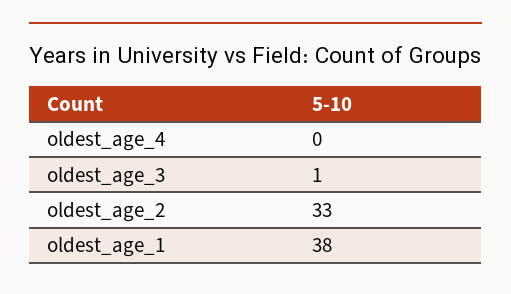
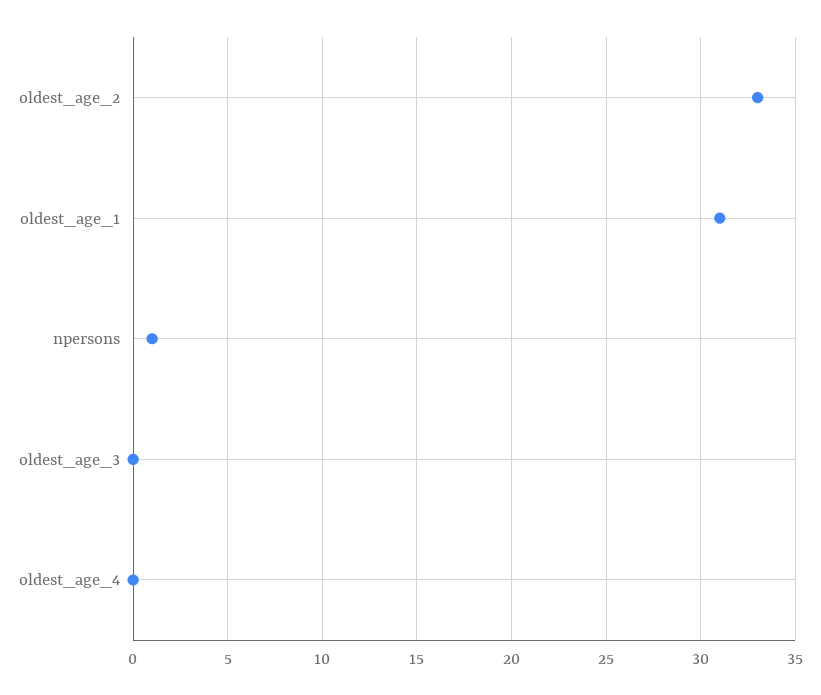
  {
    "oldest_age_4": 0,
-   "oldest_age_3": 1,
+   "oldest_age_3": 0,
    "oldest_age_2": 33,
-   "oldest_age_1": 38
+   "oldest_age_1": 31,
+   "npersons": 1
  }

